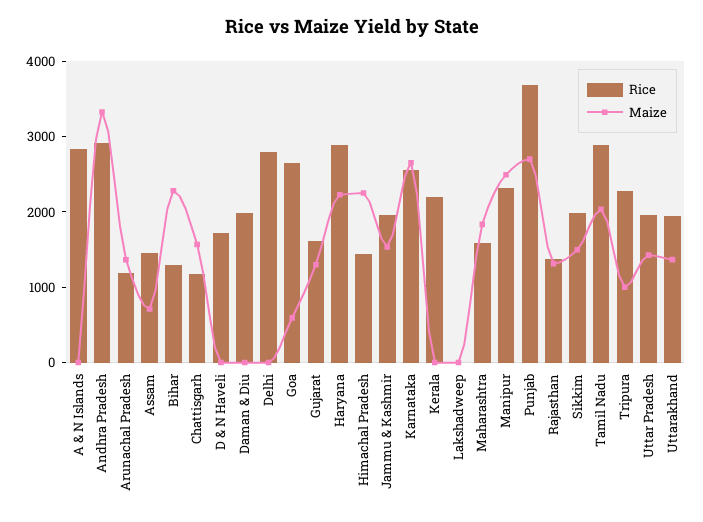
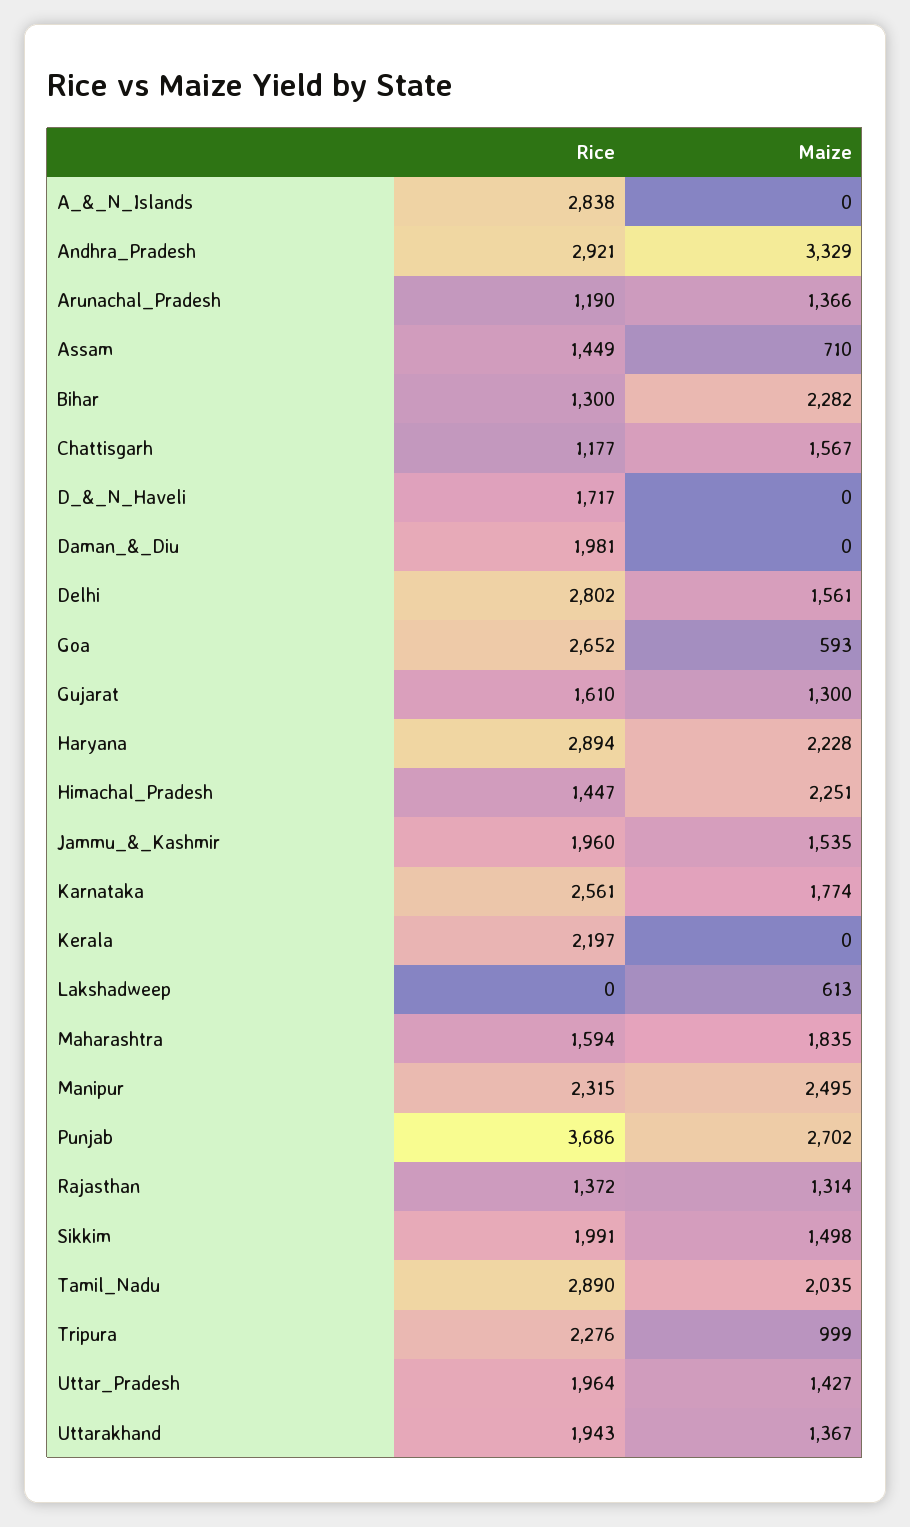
  {
    "Rice": {
      "A & N Islands": 2838,
      "Andhra Pradesh": 2921,
      "Arunachal Pradesh": 1190,
      "Assam": 1449,
      "Bihar": 1300,
      "Chattisgarh": 1177,
      "D & N Haveli": 1717,
      "Daman & Diu": 1981,
      "Delhi": 2802,
      "Goa": 2652,
      "Gujarat": 1610,
      "Haryana": 2894,
      "Himachal Pradesh": 1447,
      "Jammu & Kashmir": 1960,
      "Karnataka": 2561,
      "Kerala": 2197,
      "Lakshadweep": 0,
      "Maharashtra": 1594,
      "Manipur": 2315,
      "Punjab": 3686,
      "Rajasthan": 1372,
      "Sikkim": 1991,
      "Tamil Nadu": 2890,
      "Tripura": 2276,
      "Uttar Pradesh": 1964,
      "Uttarakhand": 1943
    },
    "Maize": {
      "A & N Islands": 0,
      "Andhra Pradesh": 3329,
      "Arunachal Pradesh": 1366,
      "Assam": 710,
      "Bihar": 2282,
      "Chattisgarh": 1567,
      "D & N Haveli": 0,
      "Daman & Diu": 0,
-     "Delhi": 0,
+     "Delhi": 1561,
      "Goa": 593,
      "Gujarat": 1300,
      "Haryana": 2228,
      "Himachal Pradesh": 2251,
      "Jammu & Kashmir": 1535,
-     "Karnataka": 2600,
+     "Karnataka": 1774,
      "Kerala": 0,
-     "Lakshadweep": 0,
+     "Lakshadweep": 613,
      "Maharashtra": 1835,
      "Manipur": 2495,
      "Punjab": 2702,
      "Rajasthan": 1314,
      "Sikkim": 1498,
      "Tamil Nadu": 2035,
      "Tripura": 999,
      "Uttar Pradesh": 1427,
      "Uttarakhand": 1367
    }
  }

